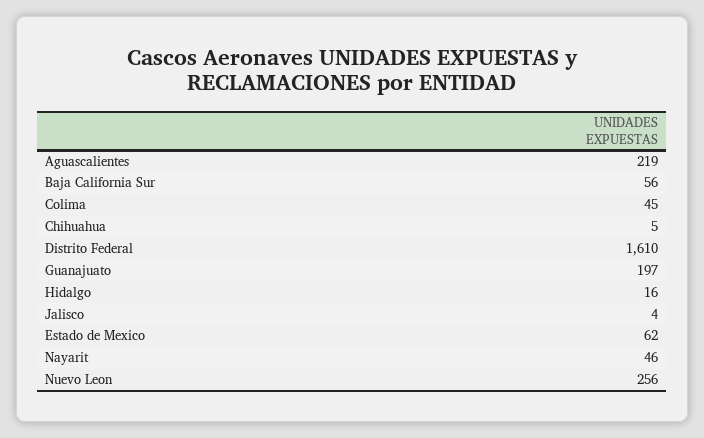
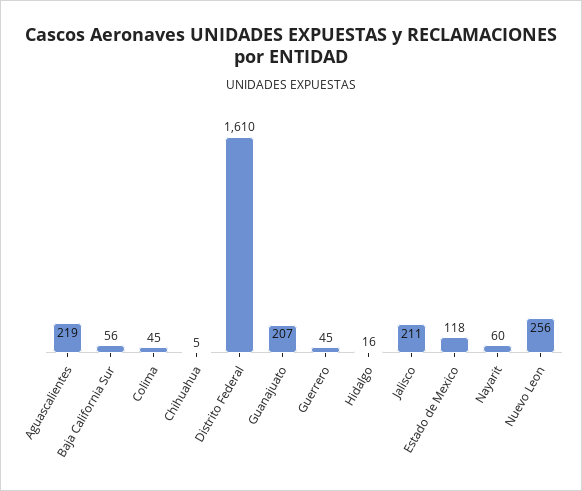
  {
    "Aguascalientes": 219,
    "Baja California Sur": 56,
    "Colima": 45,
    "Chihuahua": 5,
    "Distrito Federal": 1610,
-   "Guanajuato": 197,
+   "Guanajuato": 207,
    "Hidalgo": 16,
-   "Jalisco": 4,
+   "Jalisco": 211,
-   "Estado de Mexico": 62,
+   "Estado de Mexico": 118,
-   "Nayarit": 46,
+   "Nayarit": 60,
-   "Nuevo Leon": 256
+   "Nuevo Leon": 256,
+   "Guerrero": 45
  }

